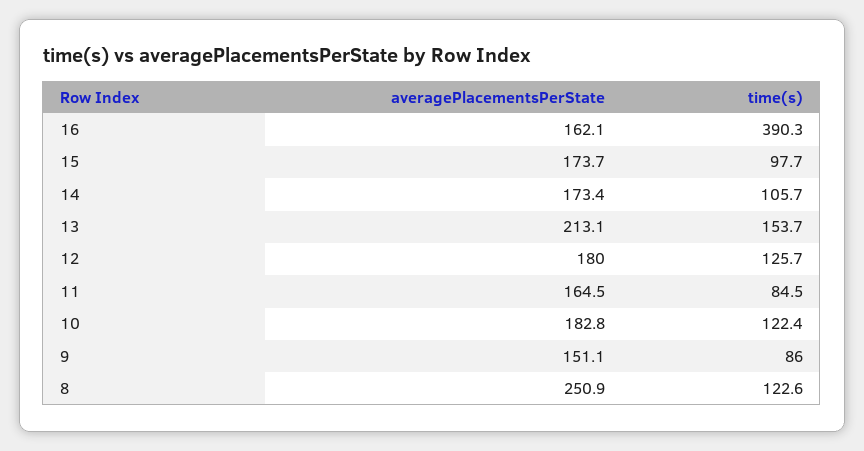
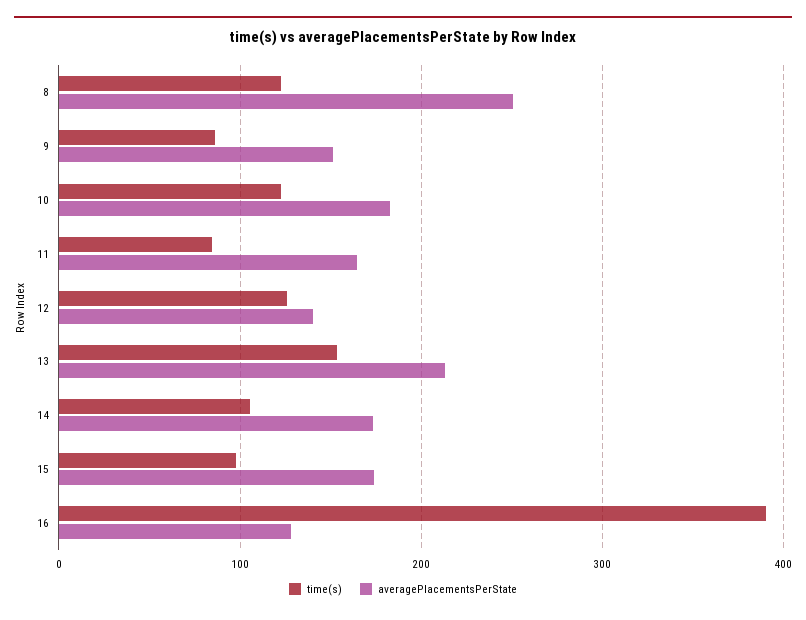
  {
    "averagePlacementsPerState": {
-     "16": 162.1,
+     "16": 130,
      "15": 173.7,
      "14": 173.4,
      "13": 213.1,
-     "12": 180,
+     "12": 140,
      "11": 164.5,
      "10": 182.8,
      "9": 151.1,
      "8": 250.9
    },
    "time(s)": {
      "16": 390.3,
      "15": 97.7,
      "14": 105.7,
      "13": 153.7,
      "12": 125.7,
      "11": 84.5,
      "10": 122.4,
      "9": 86,
      "8": 122.6
    }
  }

